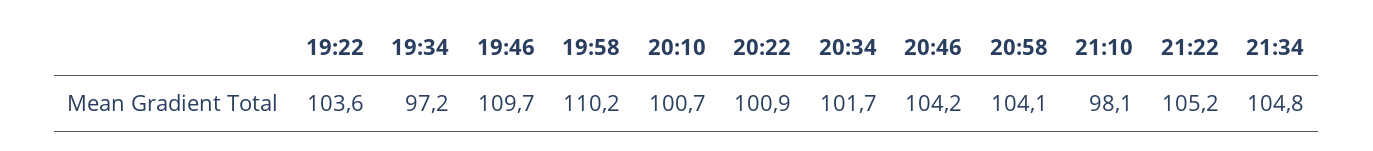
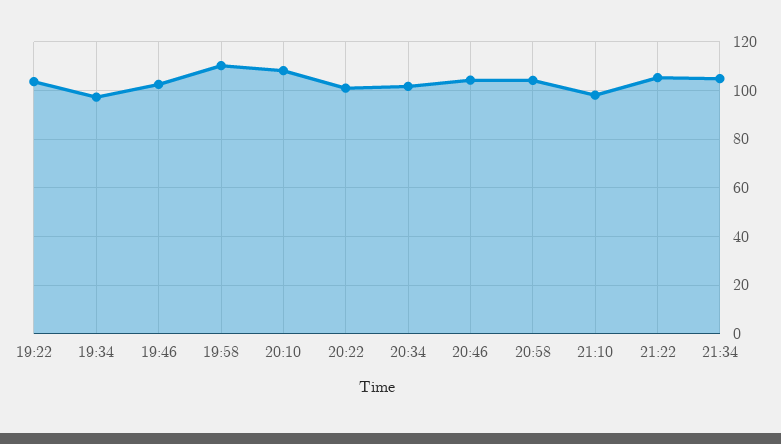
  {
    "19:22": 103.6,
    "19:34": 97.2,
-   "19:46": 109.7,
+   "19:46": 102.5,
    "19:58": 110.2,
-   "20:10": 100.7,
+   "20:10": 107.5,
    "20:22": 100.9,
    "20:34": 101.7,
    "20:46": 104.2,
    "20:58": 104.1,
    "21:10": 98.1,
    "21:22": 105.2,
    "21:34": 104.8
  }

